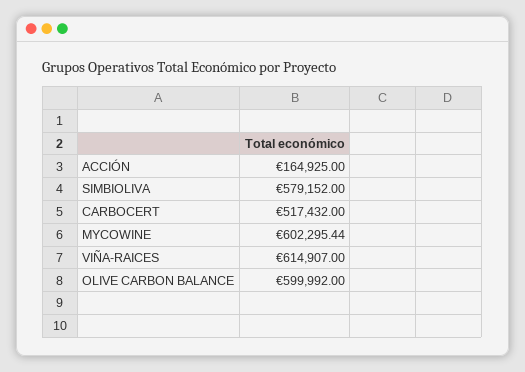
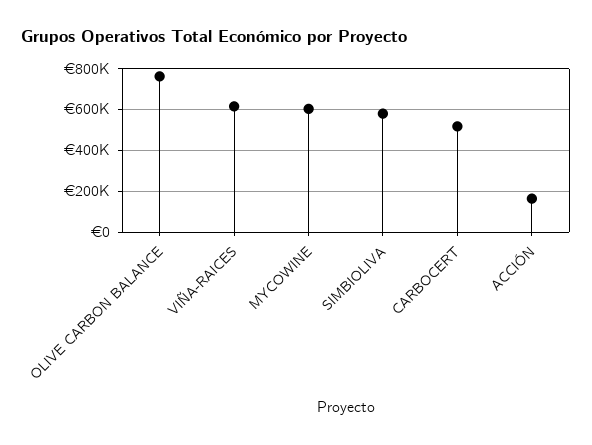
  {
    "ACCIÓN": 164925,
    "SIMBIOLIVA": 579152,
    "CARBOCERT": 517432,
    "MYCOWINE": 602295.44,
    "VIÑA-RAICES": 614907,
-   "OLIVE CARBON BALANCE": 599992
+   "OLIVE CARBON BALANCE": 750000
  }

